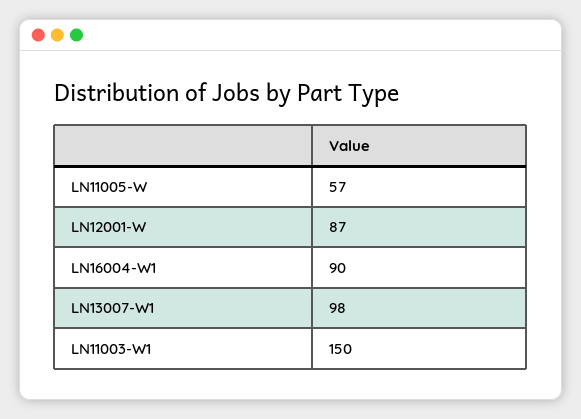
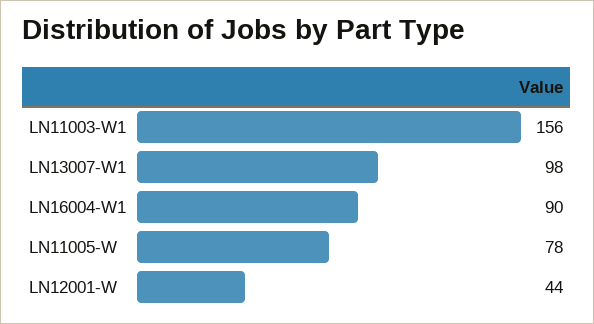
  {
-   "LN11005-W": 57,
+   "LN11005-W": 78,
-   "LN12001-W": 87,
+   "LN12001-W": 44,
    "LN16004-W1": 90,
    "LN13007-W1": 98,
-   "LN11003-W1": 150
+   "LN11003-W1": 156
  }

